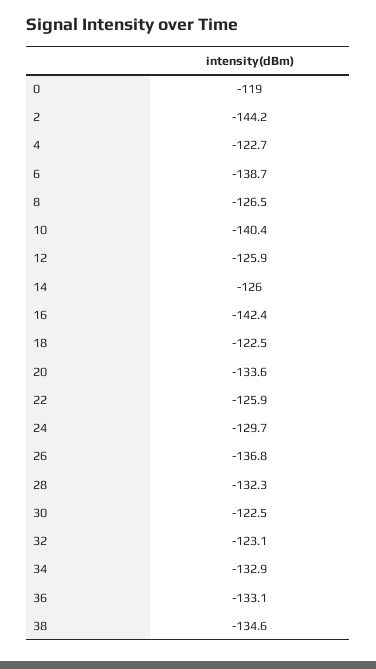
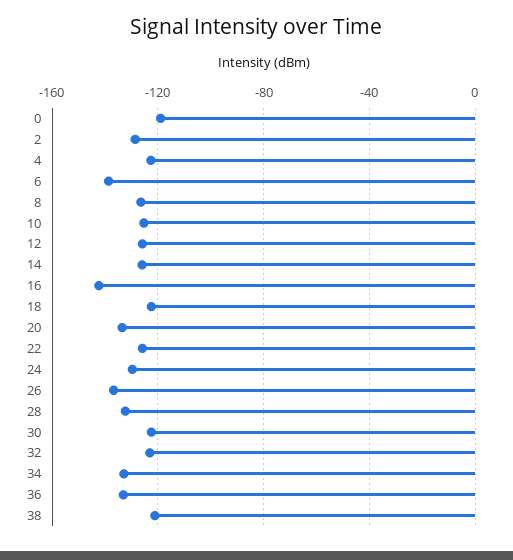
  {
    "0": -119,
-   "2": -144.2,
+   "2": -130,
    "4": -122.7,
    "6": -138.7,
    "8": -126.5,
-   "10": -140.4,
+   "10": -125,
    "12": -125.9,
    "14": -126,
    "16": -142.4,
    "18": -122.5,
    "20": -133.6,
    "22": -125.9,
    "24": -129.7,
    "26": -136.8,
    "28": -132.3,
    "30": -122.5,
    "32": -123.1,
    "34": -132.9,
    "36": -133.1,
-   "38": -134.6
+   "38": -120
  }

